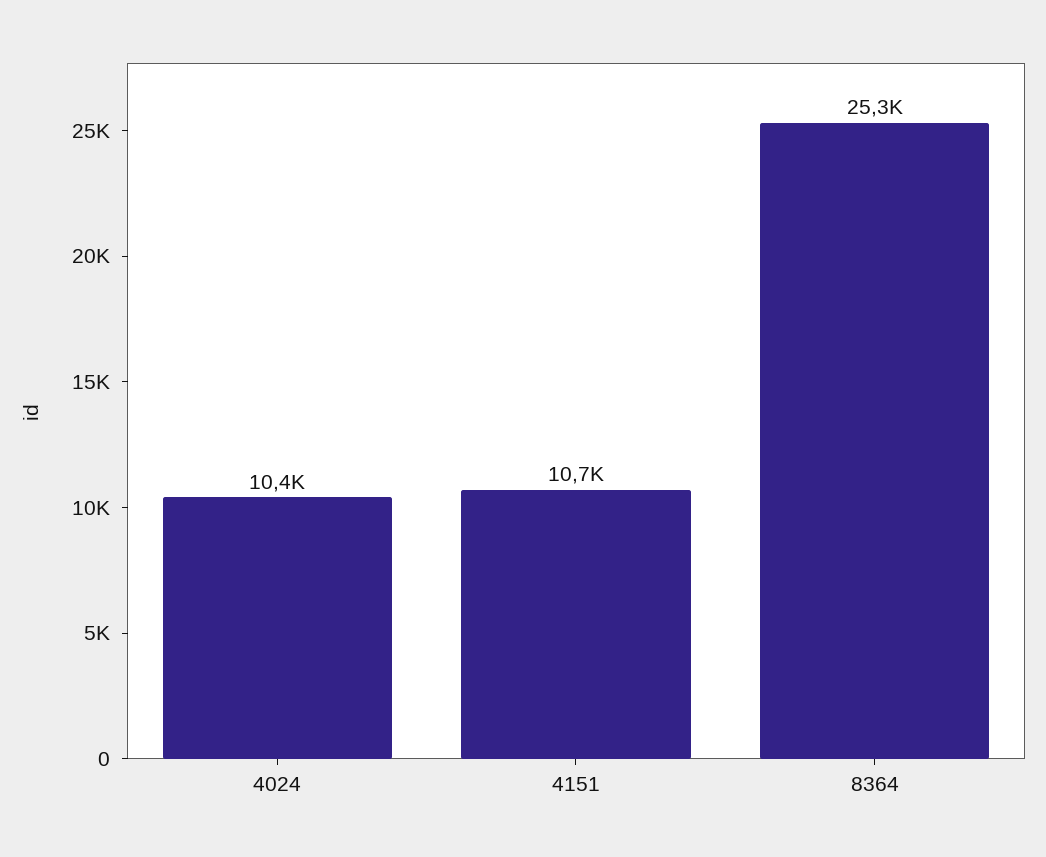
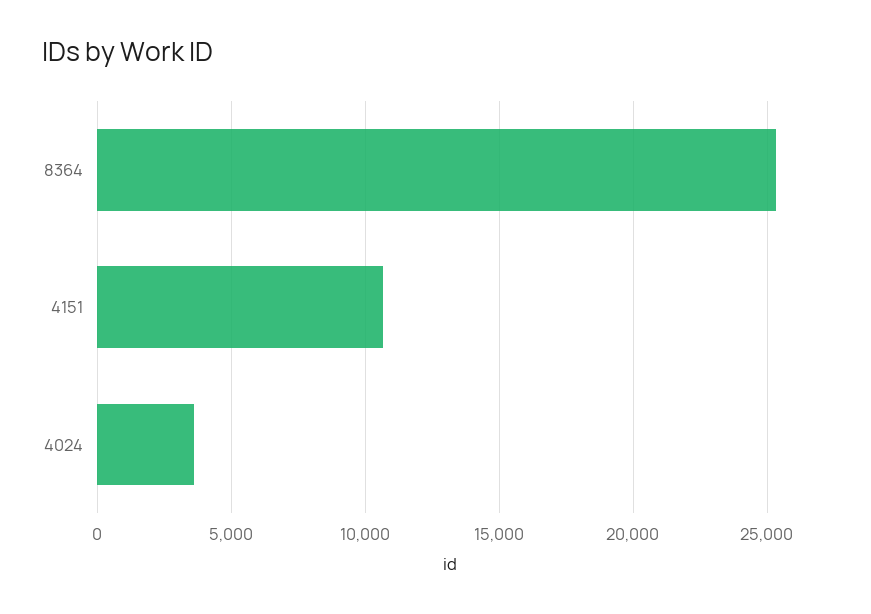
  {
-   "4024": 10400,
+   "4024": 3500,
    "4151": 10700,
    "8364": 25300
  }

